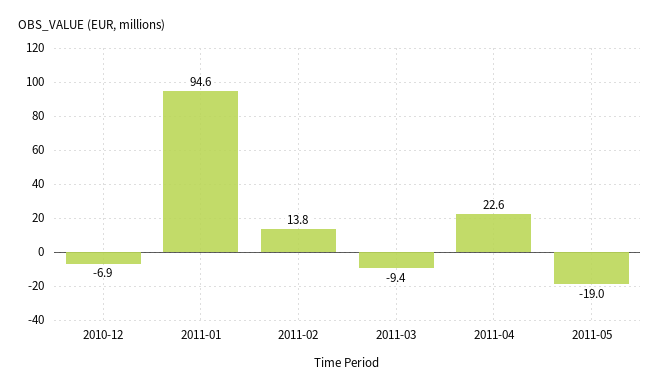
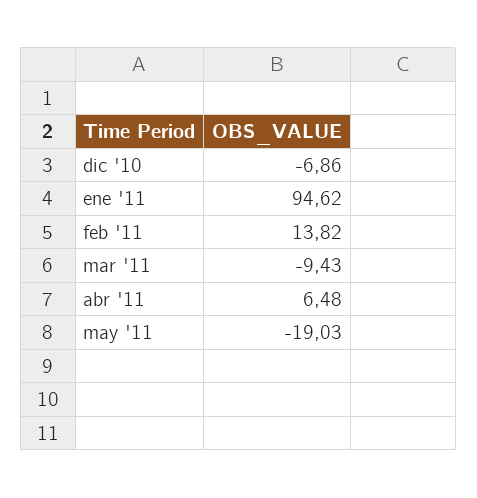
  {
    "2010-12": -6.86,
    "2011-01": 94.62,
    "2011-02": 13.82,
    "2011-03": -9.43,
-   "2011-04": 22.6,
+   "2011-04": 6.48,
    "2011-05": -19.03
  }

